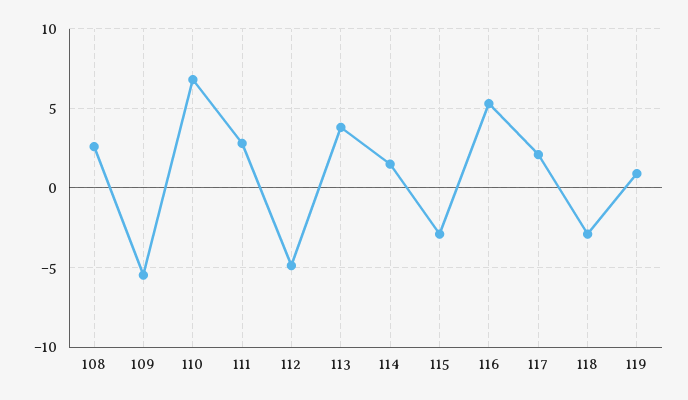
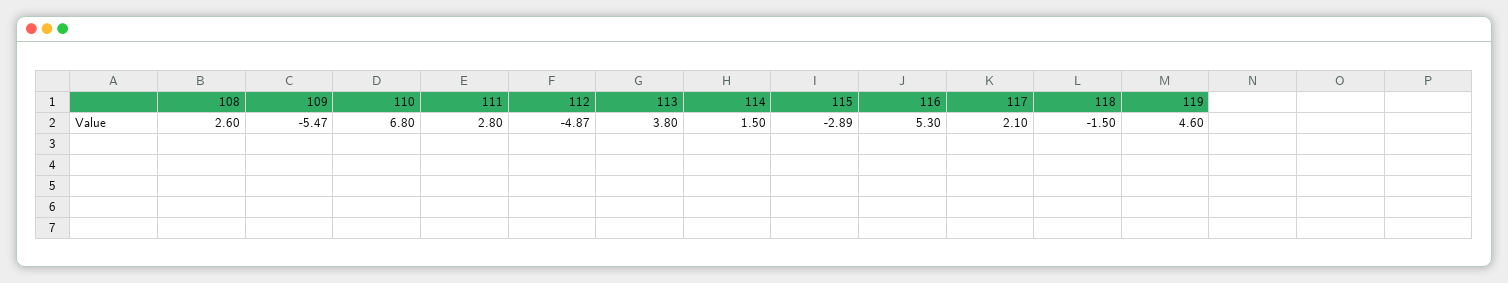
  {
    "108": 2.6,
    "109": -5.47,
    "110": 6.8,
    "111": 2.8,
    "112": -4.87,
    "113": 3.8,
    "114": 1.5,
    "115": -2.89,
    "116": 5.3,
    "117": 2.1,
-   "118": -3,
+   "118": -1.5,
-   "119": 1
+   "119": 4.6
  }

